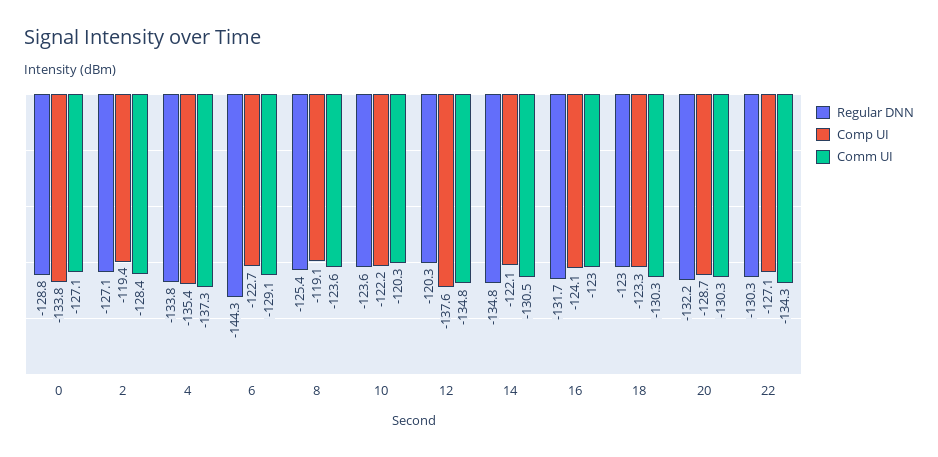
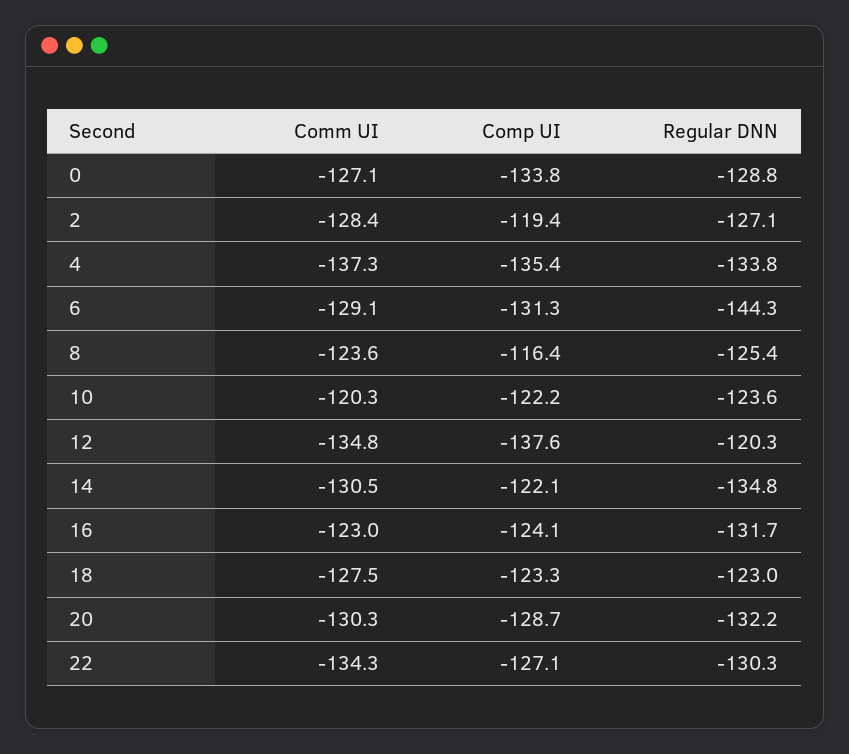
  {
    "Regular DNN": {
      "0": -128.8,
      "2": -127.1,
      "4": -133.8,
      "6": -144.3,
      "8": -125.4,
      "10": -123.6,
      "12": -120.3,
      "14": -134.8,
      "16": -131.7,
      "18": -123,
      "20": -132.2,
      "22": -130.3
    },
    "Comp UI": {
      "0": -133.8,
      "2": -119.4,
      "4": -135.4,
-     "6": -122.7,
+     "6": -131.3,
-     "8": -119.1,
+     "8": -116.4,
      "10": -122.2,
      "12": -137.6,
      "14": -122.1,
      "16": -124.1,
      "18": -123.3,
      "20": -128.7,
      "22": -127.1
    },
    "Comm UI": {
      "0": -127.1,
      "2": -128.4,
      "4": -137.3,
      "6": -129.1,
      "8": -123.6,
      "10": -120.3,
      "12": -134.8,
      "14": -130.5,
      "16": -123,
-     "18": -130.3,
+     "18": -127.5,
      "20": -130.3,
      "22": -134.3
    }
  }

